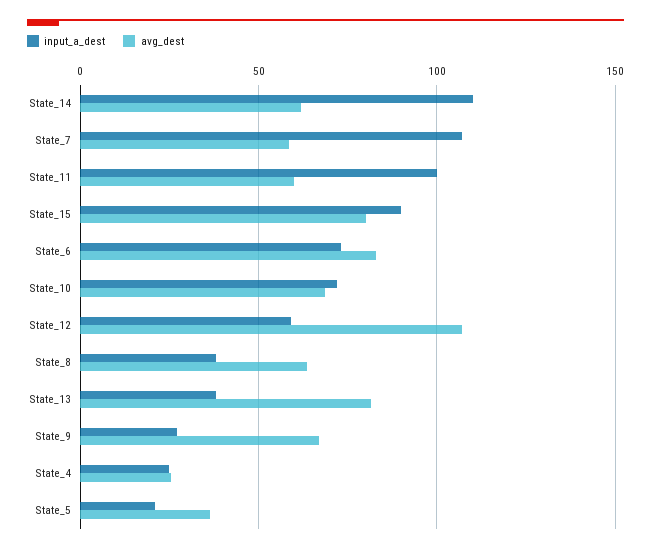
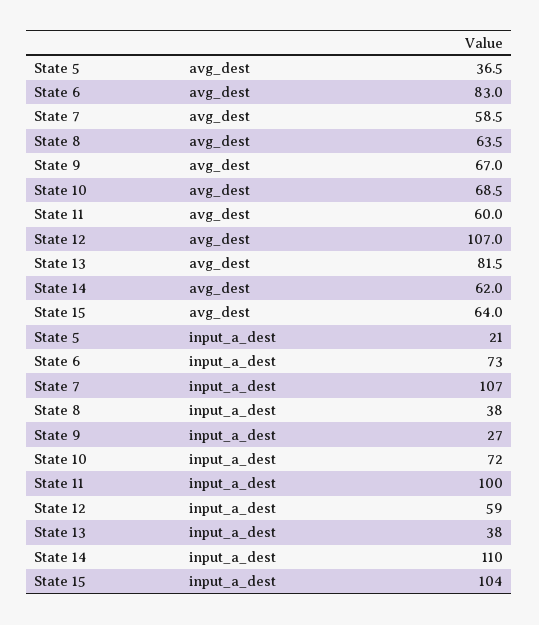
  {
    "input_a_dest": {
      "State_14": 110,
      "State_7": 107,
      "State_11": 100,
-     "State_15": 90,
+     "State_15": 104,
      "State_6": 73,
      "State_10": 72,
      "State_12": 59,
      "State_8": 38,
      "State_13": 38,
      "State_9": 27,
-     "State_4": 25,
      "State_5": 21
    },
    "avg_dest": {
      "State_14": 62,
      "State_7": 58.5,
      "State_11": 60,
-     "State_15": 80,
+     "State_15": 64,
      "State_6": 83,
      "State_10": 68.5,
      "State_12": 107,
      "State_8": 63.5,
      "State_13": 81.5,
      "State_9": 67,
-     "State_4": 25,
      "State_5": 36.5
    }
  }

